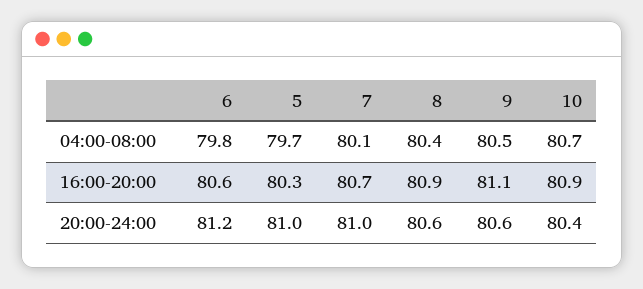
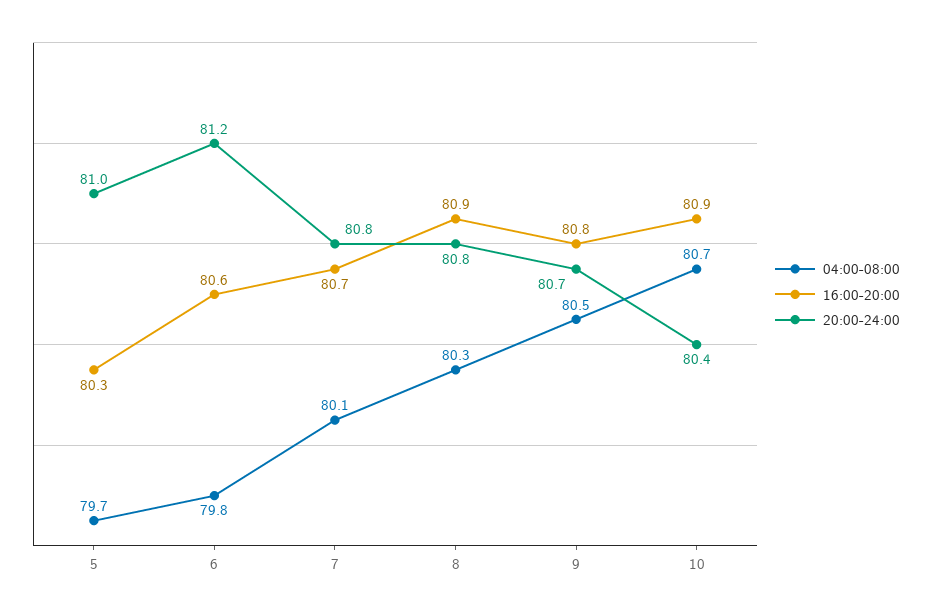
  {
    "04:00-08:00": {
      "6": 79.8,
      "5": 79.7,
      "7": 80.1,
-     "8": 80.4,
+     "8": 80.3,
      "9": 80.5,
      "10": 80.7
    },
    "16:00-20:00": {
      "6": 80.6,
      "5": 80.3,
      "7": 80.7,
      "8": 80.9,
-     "9": 81.1,
+     "9": 80.8,
      "10": 80.9
    },
    "20:00-24:00": {
      "6": 81.2,
      "5": 81,
-     "7": 81,
+     "7": 80.8,
-     "8": 80.6,
+     "8": 80.8,
-     "9": 80.6,
+     "9": 80.7,
      "10": 80.4
    }
  }

